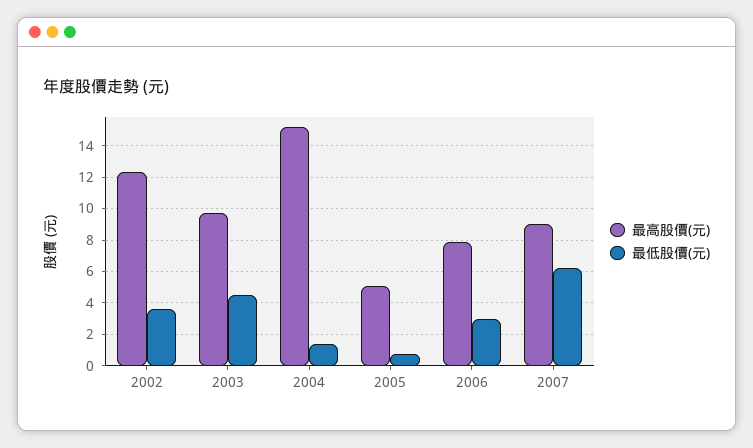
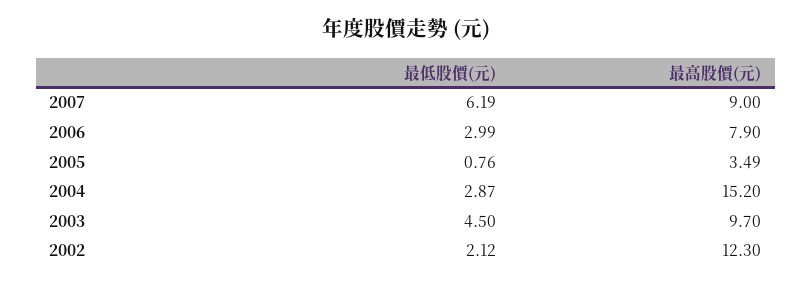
  {
    "最高股價(元)": {
      "2002": 12.3,
      "2003": 9.7,
      "2004": 15.2,
-     "2005": 5,
+     "2005": 3.49,
      "2006": 7.9,
      "2007": 9
    },
    "最低股價(元)": {
-     "2002": 3.5,
+     "2002": 2.12,
      "2003": 4.5,
-     "2004": 1.5,
+     "2004": 2.87,
      "2005": 0.76,
      "2006": 2.99,
      "2007": 6.19
    }
  }

